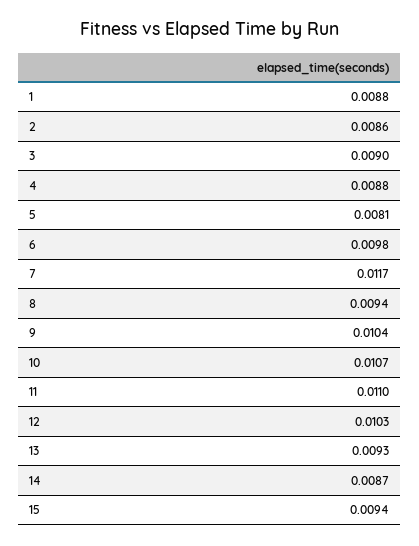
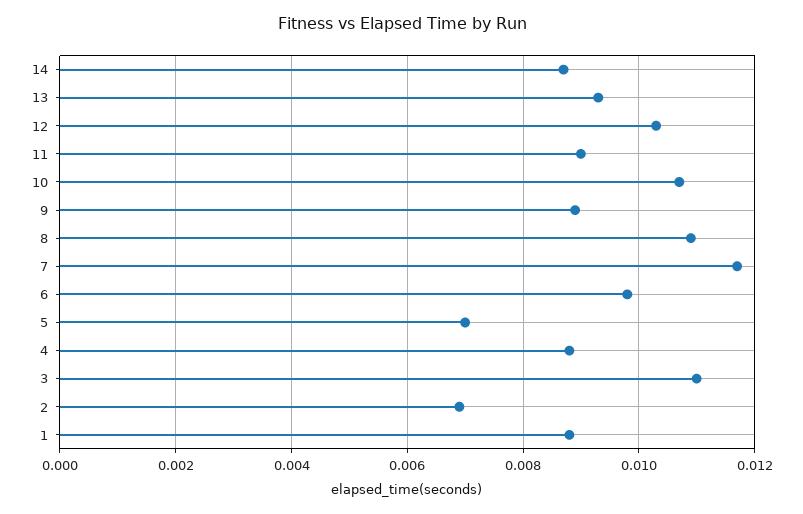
  {
    "1": 0.0088,
-   "2": 0.0086,
+   "2": 0.007,
-   "3": 0.009,
+   "3": 0.011,
    "4": 0.0088,
-   "5": 0.0081,
+   "5": 0.007,
    "6": 0.0098,
    "7": 0.0117,
-   "8": 0.0094,
+   "8": 0.011,
-   "9": 0.0104,
+   "9": 0.009,
    "10": 0.0107,
-   "11": 0.011,
+   "11": 0.009,
    "12": 0.0103,
    "13": 0.0093,
-   "14": 0.0087,
+   "14": 0.0087
-   "15": 0.0094
  }

